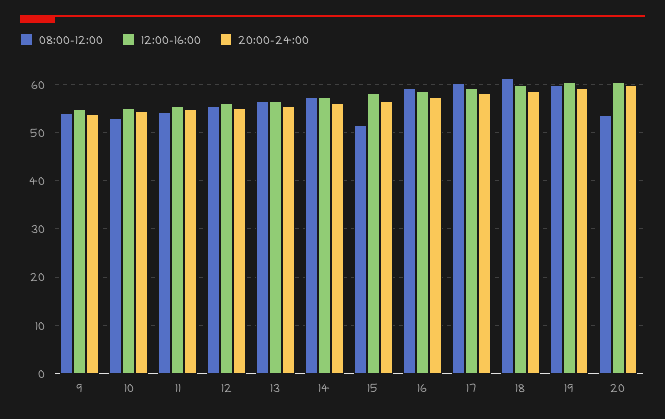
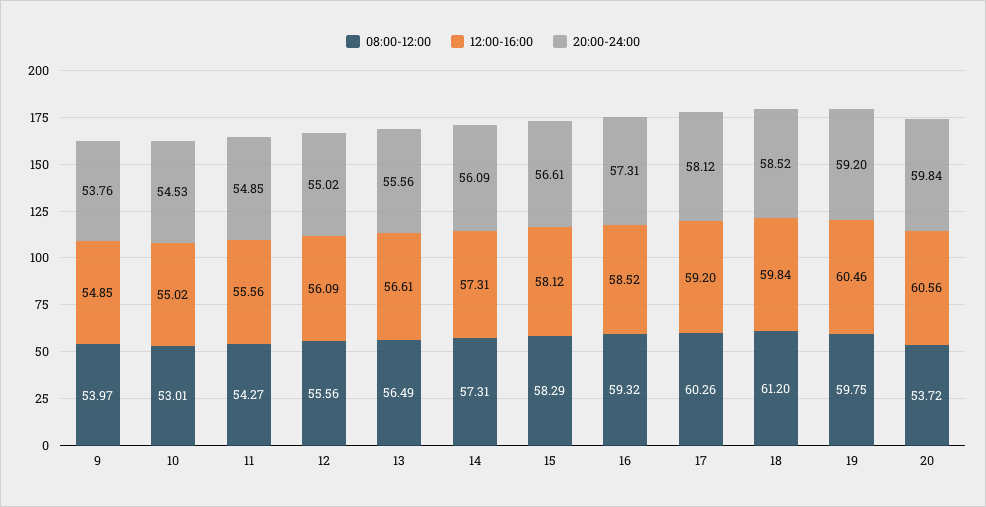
  {
    "08:00-12:00": {
      "9": 53.97,
      "10": 53.01,
      "11": 54.27,
      "12": 55.56,
      "13": 56.49,
      "14": 57.31,
-     "15": 52,
+     "15": 58.29,
      "16": 59.32,
      "17": 60.26,
      "18": 61.2,
      "19": 59.75,
      "20": 53.72
    },
    "12:00-16:00": {
      "9": 54.85,
      "10": 55.02,
      "11": 55.56,
      "12": 56.09,
      "13": 56.61,
      "14": 57.31,
      "15": 58.12,
      "16": 58.52,
      "17": 59.2,
      "18": 59.84,
      "19": 60.46,
      "20": 60.56
    },
    "20:00-24:00": {
      "9": 53.76,
      "10": 54.53,
      "11": 54.85,
      "12": 55.02,
      "13": 55.56,
      "14": 56.09,
      "15": 56.61,
      "16": 57.31,
      "17": 58.12,
      "18": 58.52,
      "19": 59.2,
      "20": 59.84
    }
  }

